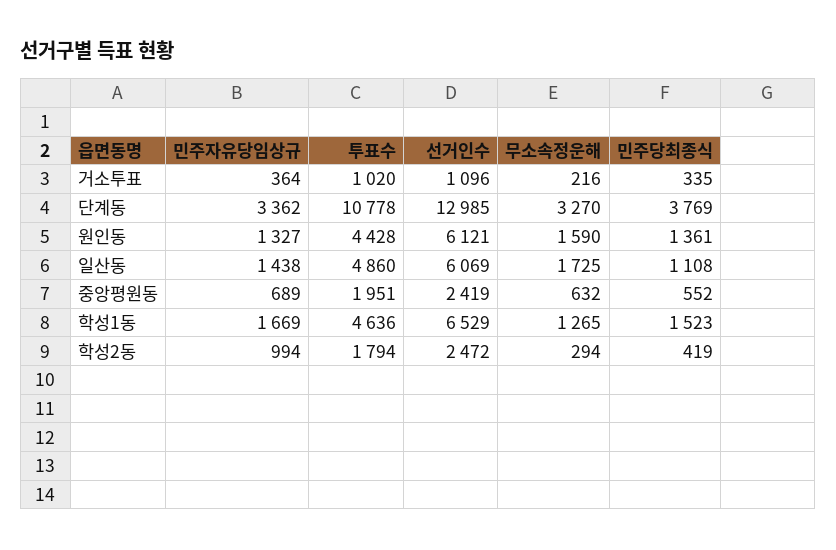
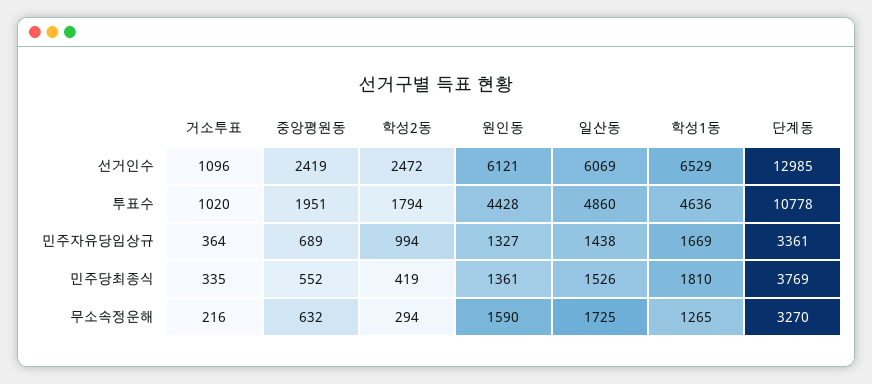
  {
    "민주자유당임상규": {
      "거소투표": 364,
-     "단계동": 3362,
+     "단계동": 3361,
      "원인동": 1327,
      "일산동": 1438,
      "중앙평원동": 689,
      "학성1동": 1669,
      "학성2동": 994
    },
    "투표수": {
      "거소투표": 1020,
      "단계동": 10778,
      "원인동": 4428,
      "일산동": 4860,
      "중앙평원동": 1951,
      "학성1동": 4636,
      "학성2동": 1794
    },
    "선거인수": {
      "거소투표": 1096,
      "단계동": 12985,
      "원인동": 6121,
      "일산동": 6069,
      "중앙평원동": 2419,
      "학성1동": 6529,
      "학성2동": 2472
    },
    "무소속정운해": {
      "거소투표": 216,
      "단계동": 3270,
      "원인동": 1590,
      "일산동": 1725,
      "중앙평원동": 632,
      "학성1동": 1265,
      "학성2동": 294
    },
    "민주당최종식": {
      "거소투표": 335,
      "단계동": 3769,
      "원인동": 1361,
-     "일산동": 1108,
+     "일산동": 1526,
      "중앙평원동": 552,
-     "학성1동": 1523,
+     "학성1동": 1810,
      "학성2동": 419
    }
  }

